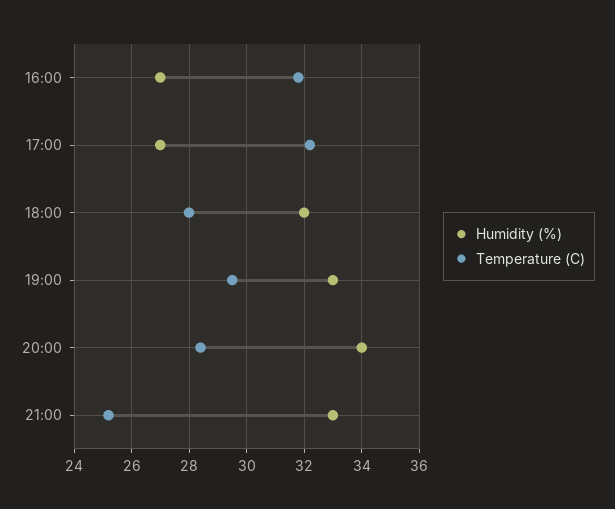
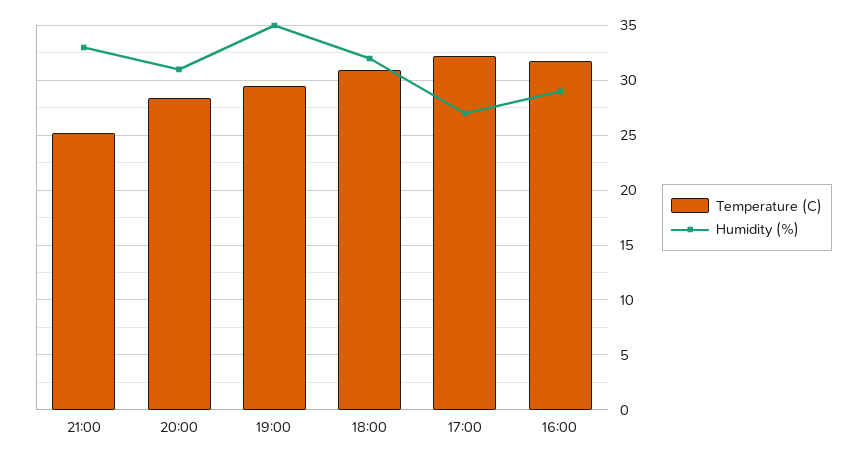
  {
    "Humidity (%)": {
-     "16:00": 27,
+     "16:00": 29,
      "17:00": 27,
      "18:00": 32,
-     "19:00": 33,
+     "19:00": 35,
-     "20:00": 34,
+     "20:00": 31,
      "21:00": 33
    },
    "Temperature (C)": {
      "16:00": 32,
      "17:00": 32,
-     "18:00": 28,
+     "18:00": 31,
      "19:00": 29.5,
      "20:00": 28.5,
      "21:00": 25
    }
  }

